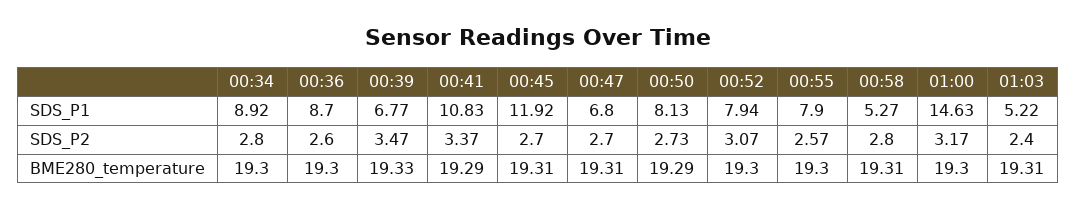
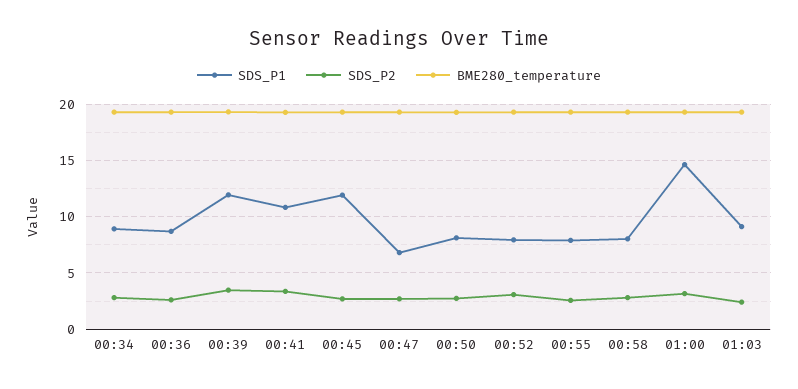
  {
    "SDS_P1": {
      "00:34": 8.92,
      "00:36": 8.7,
-     "00:39": 6.77,
+     "00:39": 12,
      "00:41": 10.83,
      "00:45": 11.92,
      "00:47": 6.8,
      "00:50": 8.13,
      "00:52": 7.94,
      "00:55": 7.9,
-     "00:58": 5.27,
+     "00:58": 8,
      "01:00": 14.63,
-     "01:03": 5.22
+     "01:03": 9
    },
    "SDS_P2": {
      "00:34": 2.8,
      "00:36": 2.6,
      "00:39": 3.47,
      "00:41": 3.37,
      "00:45": 2.7,
      "00:47": 2.7,
      "00:50": 2.73,
      "00:52": 3.07,
      "00:55": 2.57,
      "00:58": 2.8,
      "01:00": 3.17,
      "01:03": 2.4
    },
    "BME280_temperature": {
      "00:34": 19.3,
      "00:36": 19.3,
      "00:39": 19.33,
      "00:41": 19.29,
      "00:45": 19.31,
      "00:47": 19.31,
      "00:50": 19.29,
      "00:52": 19.3,
      "00:55": 19.3,
      "00:58": 19.31,
      "01:00": 19.3,
      "01:03": 19.31
    }
  }

